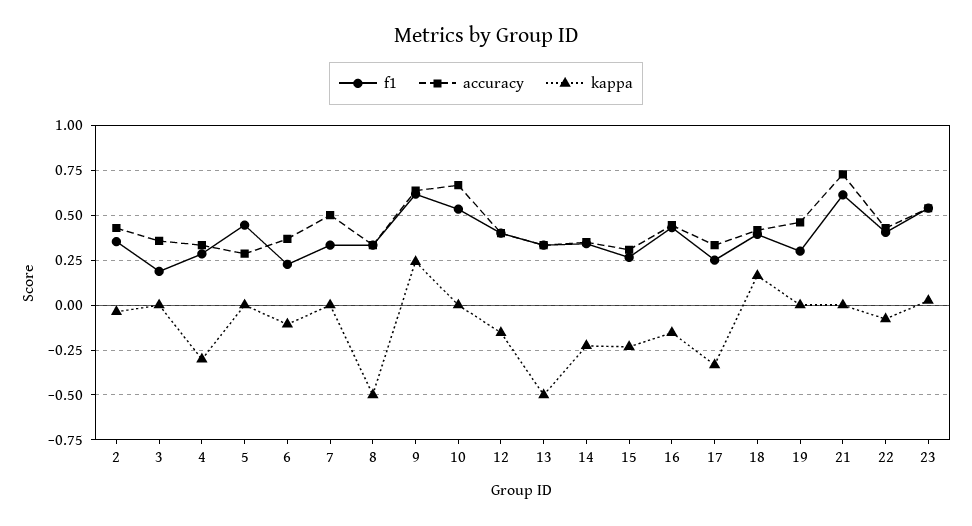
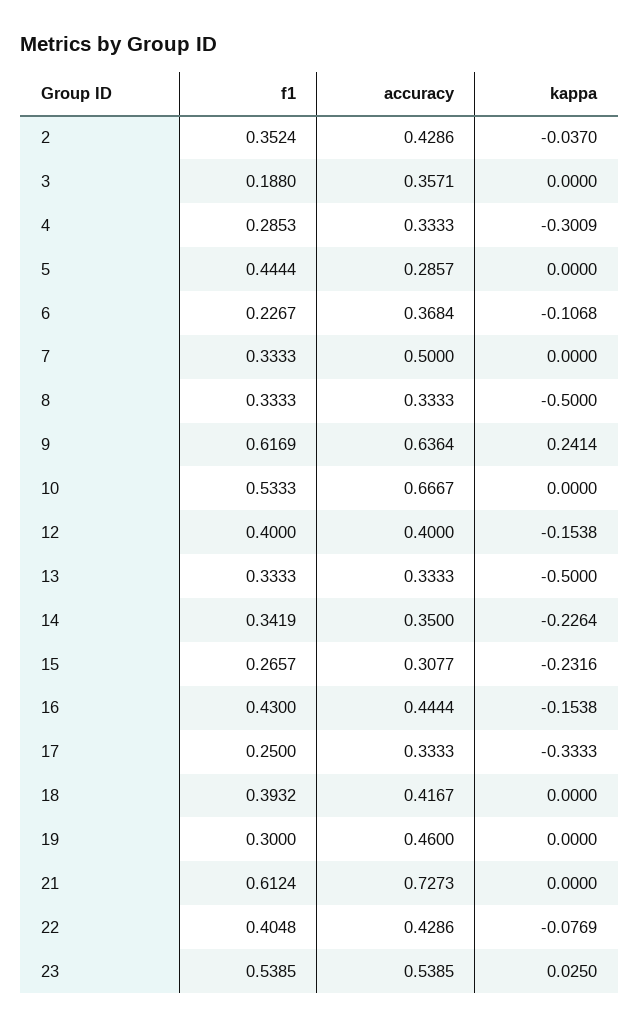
  {
    "f1": {
      "2": 0.3524,
      "3": 0.188,
      "4": 0.2853,
      "5": 0.4444,
      "6": 0.2267,
      "7": 0.3333,
      "8": 0.3333,
      "9": 0.6169,
      "10": 0.5333,
      "12": 0.4,
      "13": 0.3333,
      "14": 0.3419,
      "15": 0.2657,
      "16": 0.43,
      "17": 0.25,
      "18": 0.3932,
      "19": 0.3,
      "21": 0.6124,
      "22": 0.4048,
      "23": 0.5385
    },
    "accuracy": {
      "2": 0.4286,
      "3": 0.3571,
      "4": 0.3333,
      "5": 0.2857,
      "6": 0.3684,
      "7": 0.5,
      "8": 0.3333,
      "9": 0.6364,
      "10": 0.6667,
      "12": 0.4,
      "13": 0.3333,
      "14": 0.35,
      "15": 0.3077,
      "16": 0.4444,
      "17": 0.3333,
      "18": 0.4167,
      "19": 0.46,
      "21": 0.7273,
      "22": 0.4286,
      "23": 0.5385
    },
    "kappa": {
      "2": -0.037,
      "3": 0,
      "4": -0.3009,
      "5": 0,
      "6": -0.1068,
      "7": 0,
      "8": -0.5,
      "9": 0.2414,
      "10": 0,
      "12": -0.1538,
      "13": -0.5,
      "14": -0.2264,
      "15": -0.2316,
      "16": -0.1538,
      "17": -0.3333,
-     "18": 0.15,
+     "18": 0,
      "19": 0,
      "21": 0,
      "22": -0.0769,
      "23": 0.025
    }
  }

